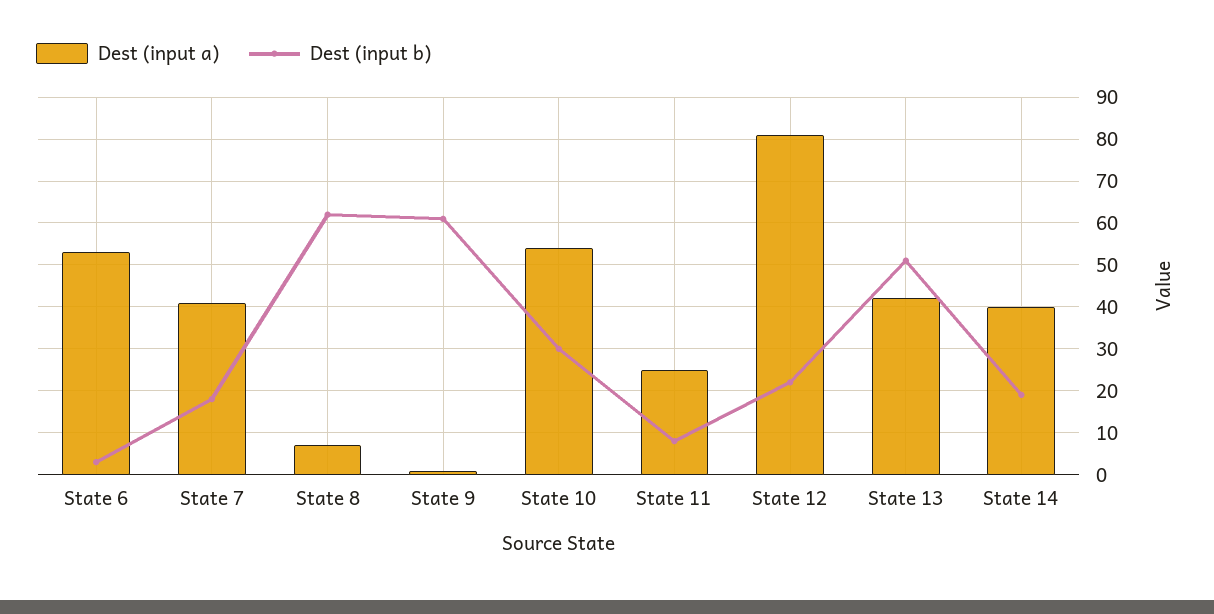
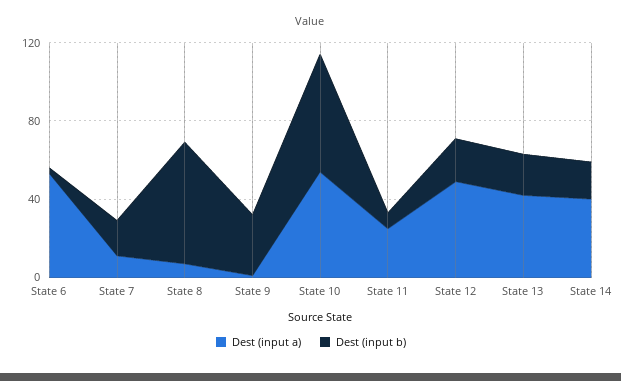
  {
    "Dest (input a)": {
      "State 6": 55,
-     "State 7": 40,
+     "State 7": 10,
      "State 8": 5,
      "State 9": 0,
      "State 10": 55,
      "State 11": 25,
-     "State 12": 80,
+     "State 12": 50,
      "State 13": 40,
      "State 14": 40
    },
    "Dest (input b)": {
      "State 6": 5,
      "State 7": 20,
      "State 8": 60,
-     "State 9": 60,
+     "State 9": 30,
-     "State 10": 30,
+     "State 10": 60,
      "State 11": 10,
      "State 12": 20,
-     "State 13": 50,
+     "State 13": 20,
      "State 14": 20
    }
  }

